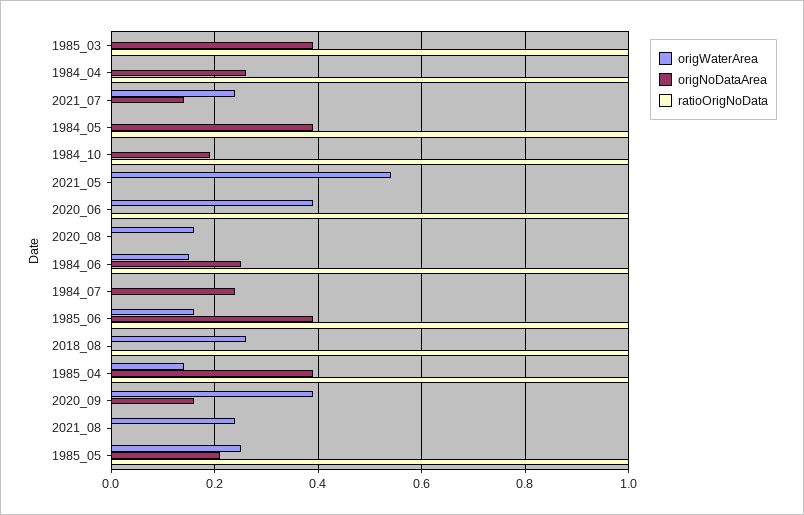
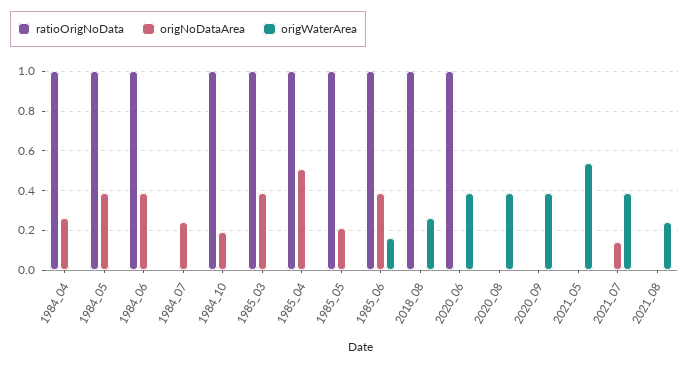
  {
    "origWaterArea": {
      "1985_03": 0,
      "1984_04": 0,
-     "2021_07": 0.25,
+     "2021_07": 0.4,
      "1984_05": 0,
      "1984_10": 0,
      "2021_05": 0.55,
      "2020_06": 0.4,
-     "2020_08": 0.15,
+     "2020_08": 0.4,
-     "1984_06": 0.15,
+     "1984_06": 0,
      "1984_07": 0,
      "1985_06": 0.15,
      "2018_08": 0.25,
-     "1985_04": 0.15,
+     "1985_04": 0,
      "2020_09": 0.4,
      "2021_08": 0.25,
-     "1985_05": 0.25
+     "1985_05": 0
    },
    "origNoDataArea": {
      "1985_03": 0.4,
      "1984_04": 0.25,
      "2021_07": 0.15,
      "1984_05": 0.4,
      "1984_10": 0.2,
      "2021_05": 0,
      "2020_06": 0,
      "2020_08": 0,
-     "1984_06": 0.25,
+     "1984_06": 0.4,
      "1984_07": 0.25,
      "1985_06": 0.4,
      "2018_08": 0,
-     "1985_04": 0.4,
+     "1985_04": 0.5,
-     "2020_09": 0.15,
+     "2020_09": 0,
      "2021_08": 0,
      "1985_05": 0.2
    },
    "ratioOrigNoData": {
      "1985_03": 1,
      "1984_04": 1,
      "2021_07": 0,
      "1984_05": 1,
      "1984_10": 1,
      "2021_05": 0,
      "2020_06": 1,
      "2020_08": 0,
      "1984_06": 1,
      "1984_07": 0,
      "1985_06": 1,
      "2018_08": 1,
      "1985_04": 1,
      "2020_09": 0,
      "2021_08": 0,
      "1985_05": 1
    }
  }

